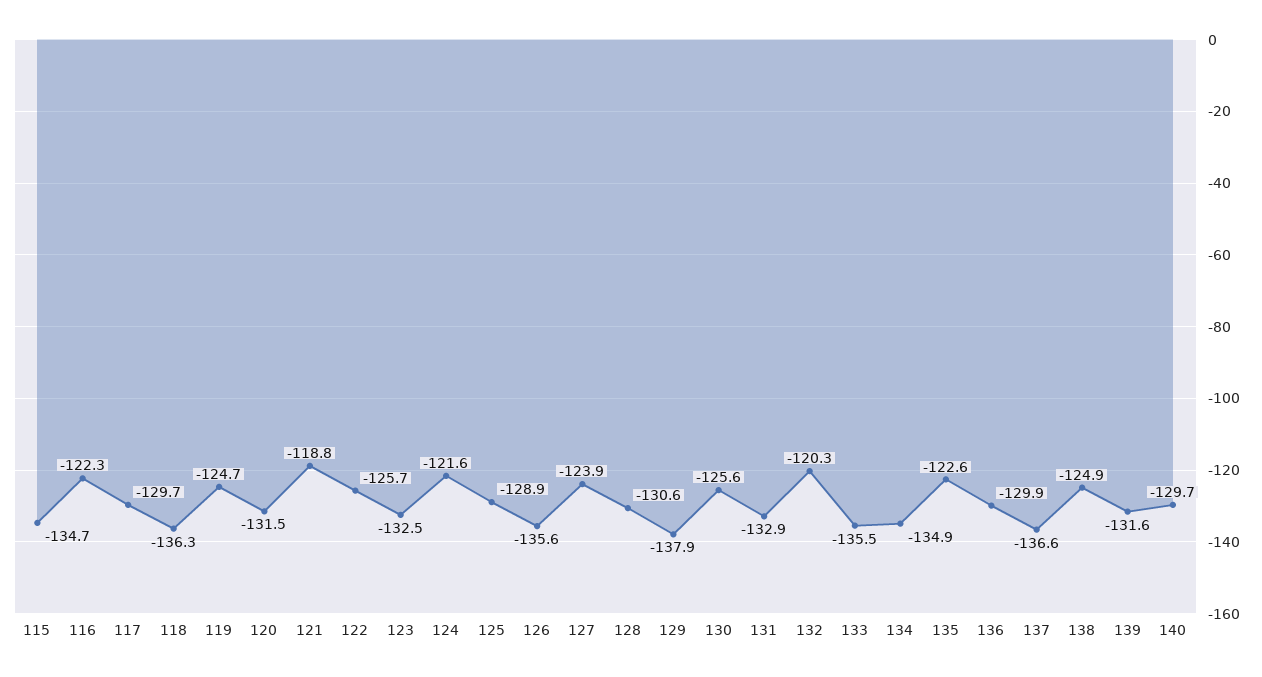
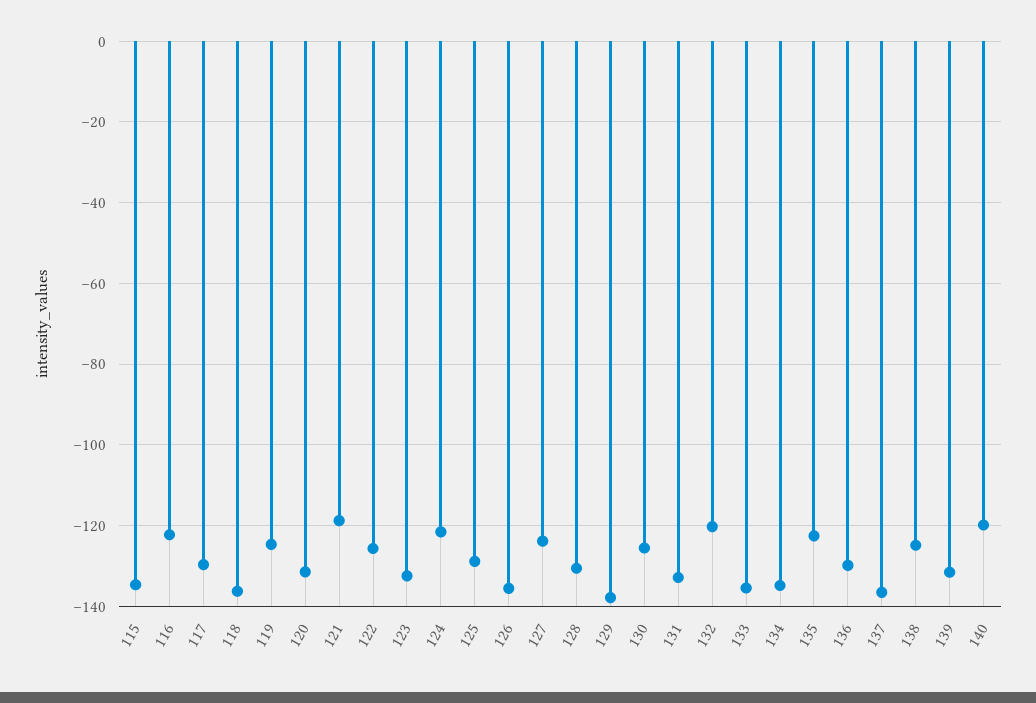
  {
    "115": -134.7,
    "116": -122.3,
    "117": -129.7,
    "118": -136.3,
    "119": -124.7,
    "120": -131.5,
    "121": -118.8,
    "122": -125.7,
    "123": -132.5,
    "124": -121.6,
    "125": -128.9,
    "126": -135.6,
    "127": -123.9,
    "128": -130.6,
    "129": -137.9,
    "130": -125.6,
    "131": -132.9,
    "132": -120.3,
    "133": -135.5,
    "134": -134.9,
    "135": -122.6,
    "136": -129.9,
    "137": -136.6,
    "138": -124.9,
    "139": -131.6,
-   "140": -129.7
+   "140": -120
  }

